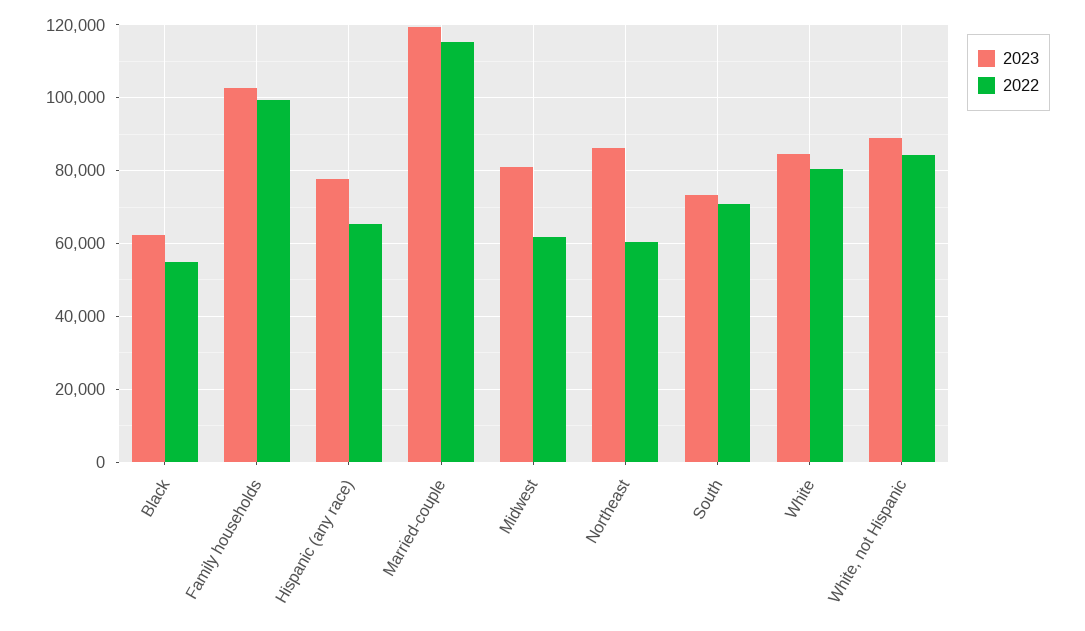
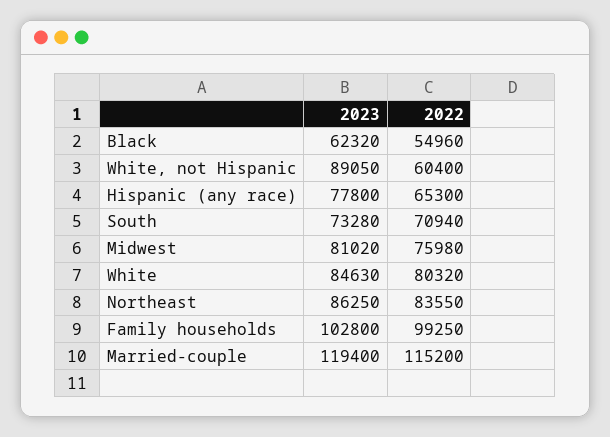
  {
    "2023": {
      "Black": 62320,
      "Family households": 102800,
      "Hispanic (any race)": 77800,
      "Married-couple": 119400,
      "Midwest": 81020,
      "Northeast": 86250,
      "South": 73280,
      "White": 84630,
      "White, not Hispanic": 89050
    },
    "2022": {
      "Black": 54960,
      "Family households": 99250,
      "Hispanic (any race)": 65300,
      "Married-couple": 115200,
-     "Midwest": 62000,
+     "Midwest": 75980,
-     "Northeast": 60000,
+     "Northeast": 83550,
      "South": 70940,
      "White": 80320,
-     "White, not Hispanic": 84000
+     "White, not Hispanic": 60400
    }
  }

